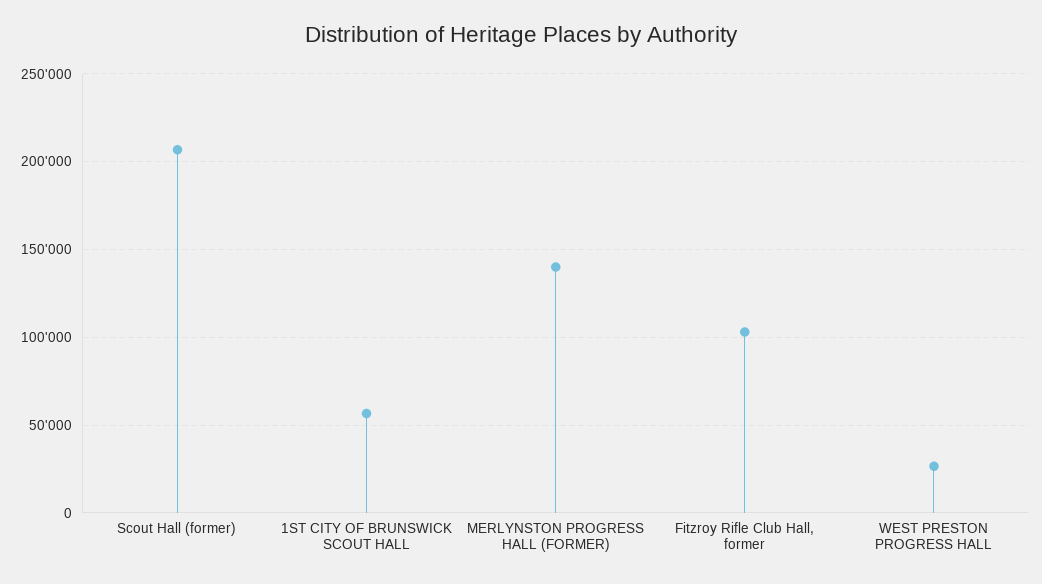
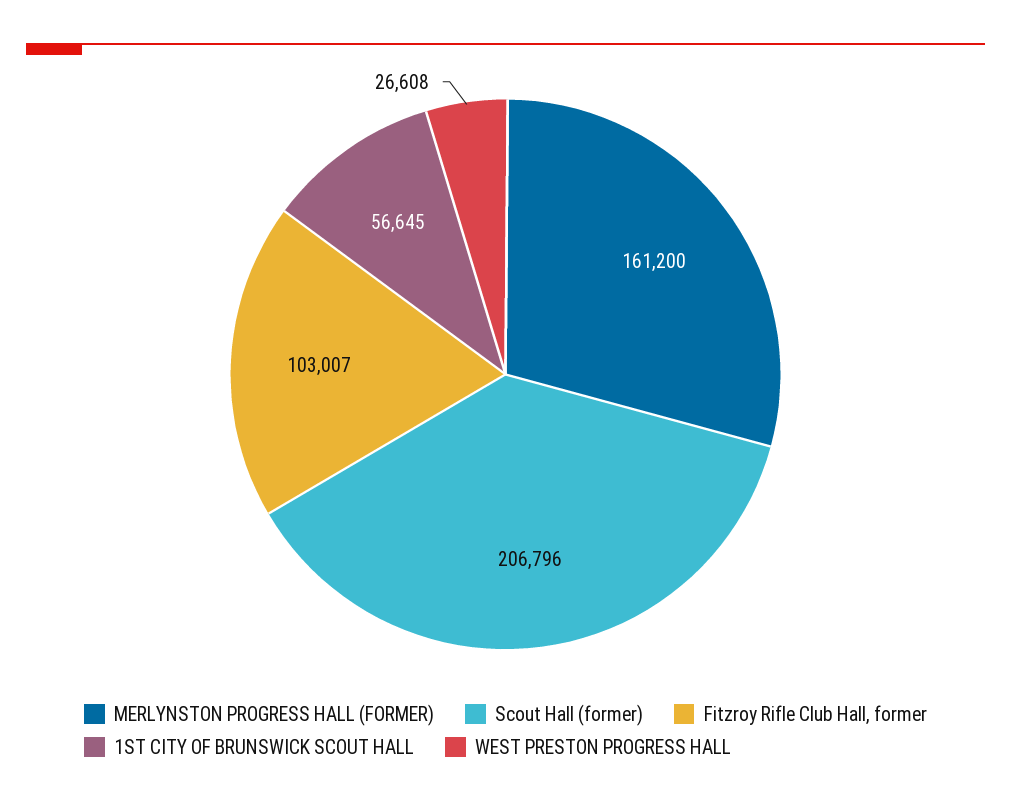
  {
    "Scout Hall (former)": 206796,
    "1ST CITY OF BRUNSWICK SCOUT HALL": 56645,
-   "MERLYNSTON PROGRESS HALL (FORMER)": 140000,
+   "MERLYNSTON PROGRESS HALL (FORMER)": 161200,
    "Fitzroy Rifle Club Hall, former": 103007,
    "WEST PRESTON PROGRESS HALL": 26608
  }

